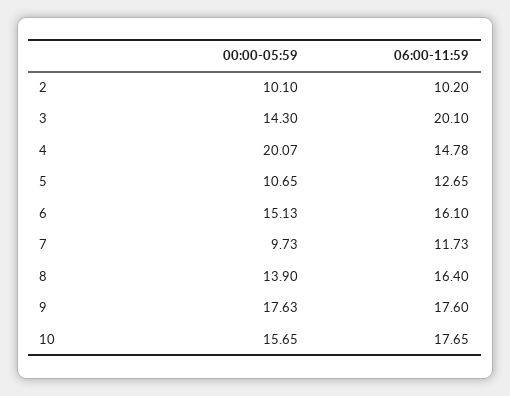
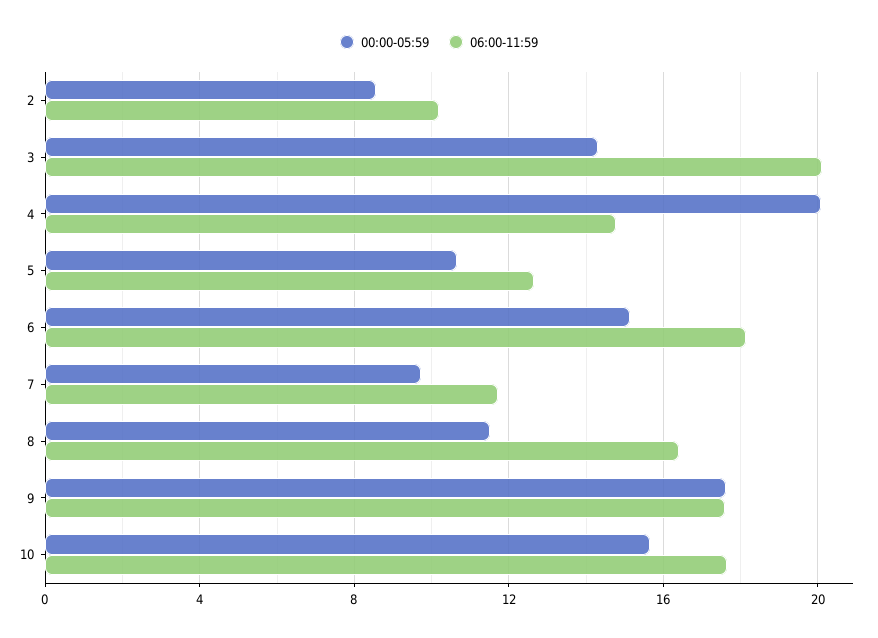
  {
    "00:00-05:59": {
-     "2": 10.1,
+     "2": 8.5,
      "3": 14.3,
      "4": 20.07,
      "5": 10.65,
      "6": 15.13,
      "7": 9.73,
-     "8": 13.9,
+     "8": 11.5,
      "9": 17.63,
      "10": 15.65
    },
    "06:00-11:59": {
      "2": 10.2,
      "3": 20.1,
      "4": 14.78,
      "5": 12.65,
-     "6": 16.1,
+     "6": 18,
      "7": 11.73,
      "8": 16.4,
      "9": 17.6,
      "10": 17.65
    }
  }

